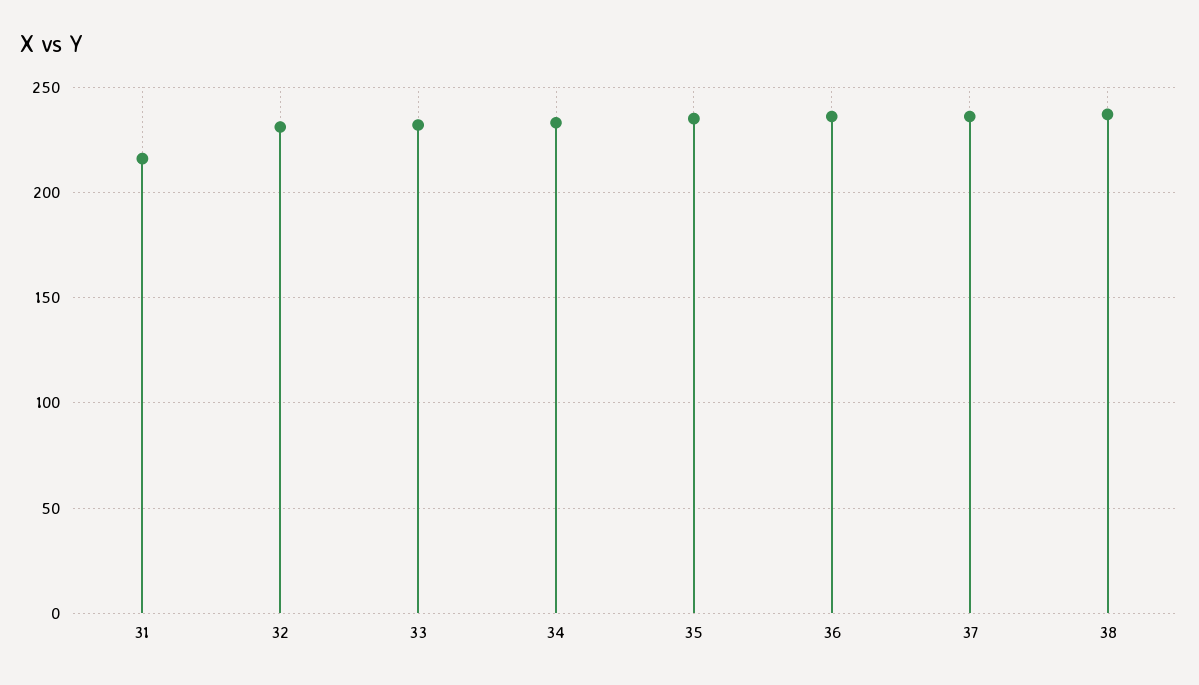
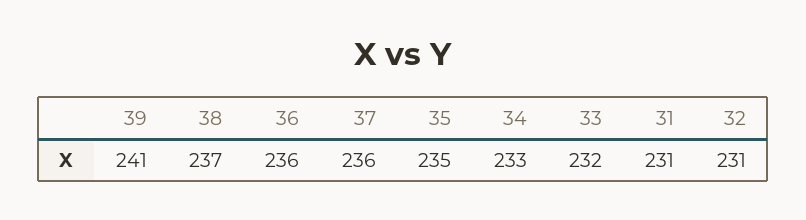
  {
-   "31": 215,
+   "31": 231,
    "32": 231,
    "33": 232,
    "34": 233,
    "35": 235,
    "36": 236,
    "37": 236,
-   "38": 237
+   "38": 237,
+   "39": 241
  }

